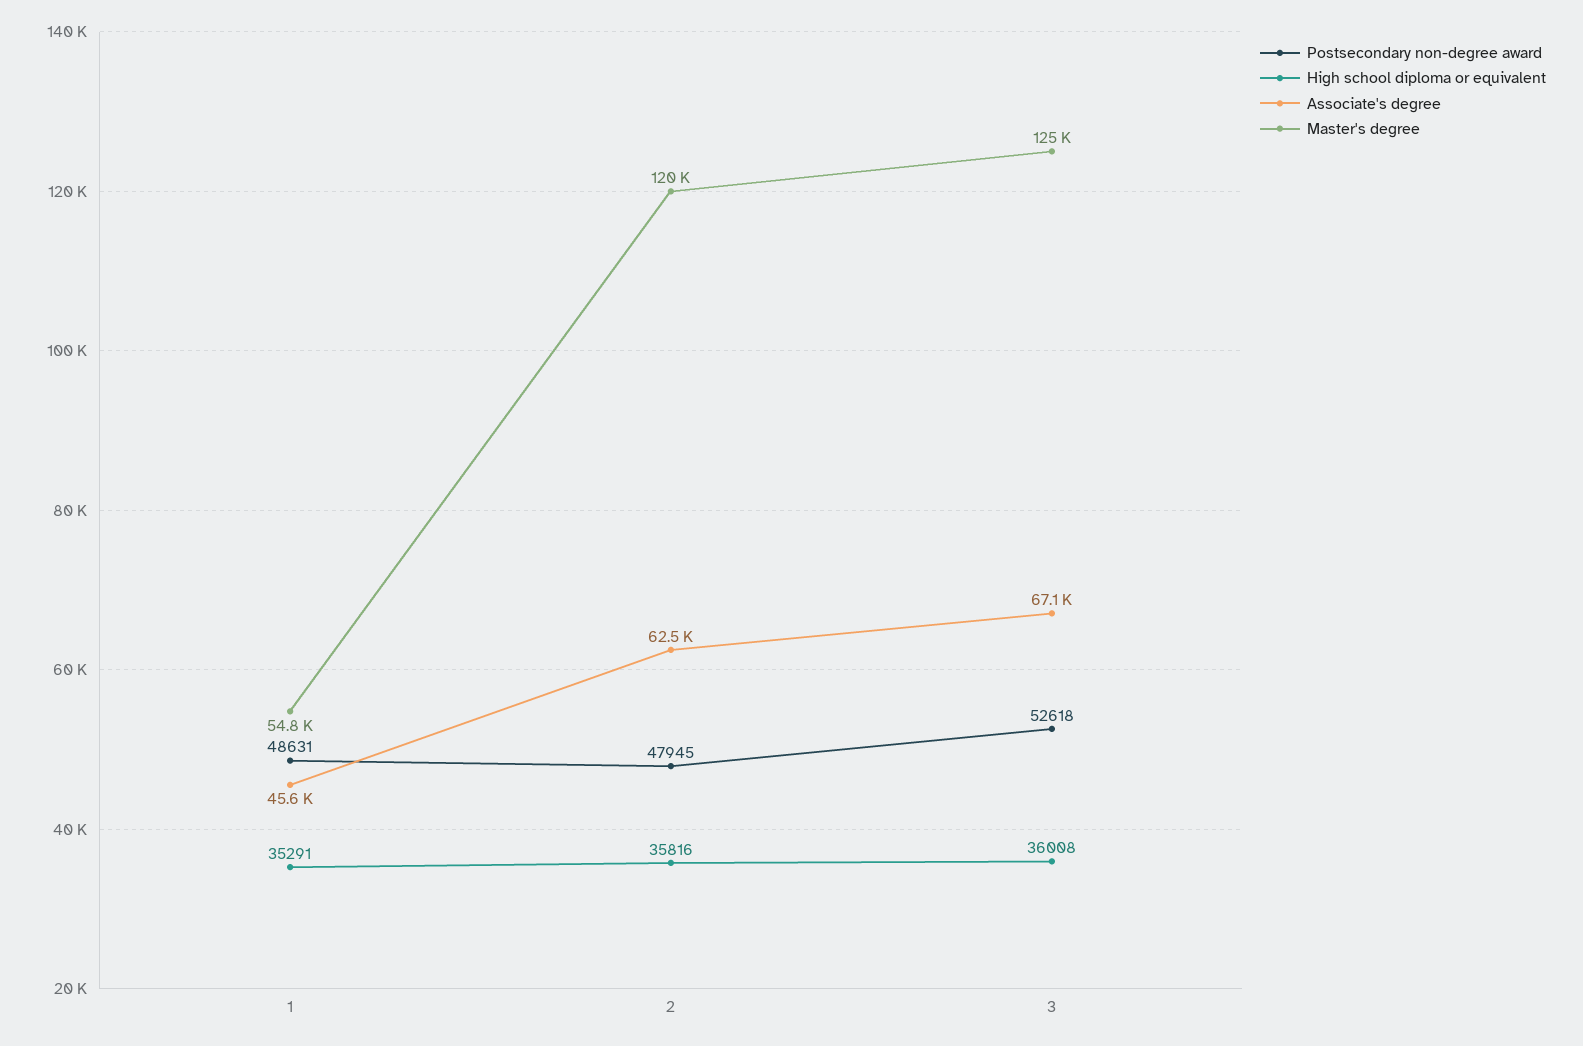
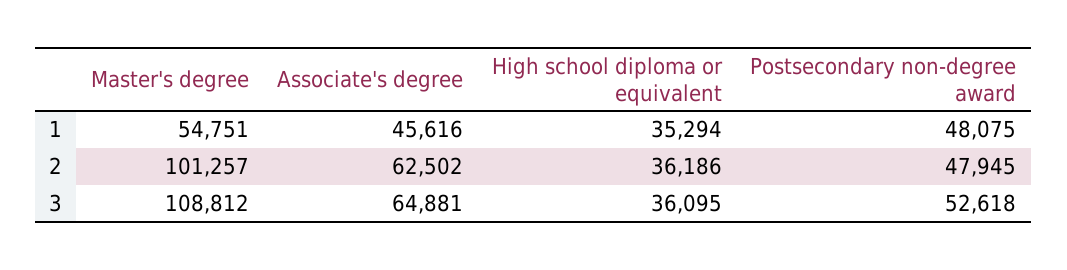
  {
    "Postsecondary non-degree award": {
-     "1": 48631,
+     "1": 48075,
      "2": 47945,
      "3": 52618
    },
    "High school diploma or equivalent": {
-     "1": 35291,
+     "1": 35294,
-     "2": 35816,
+     "2": 36186,
-     "3": 36008
+     "3": 36095
    },
    "Associate's degree": {
      "1": 45616,
      "2": 62502,
-     "3": 67100
+     "3": 64881
    },
    "Master's degree": {
      "1": 54751,
-     "2": 120000,
+     "2": 101257,
-     "3": 125000
+     "3": 108812
    }
  }

